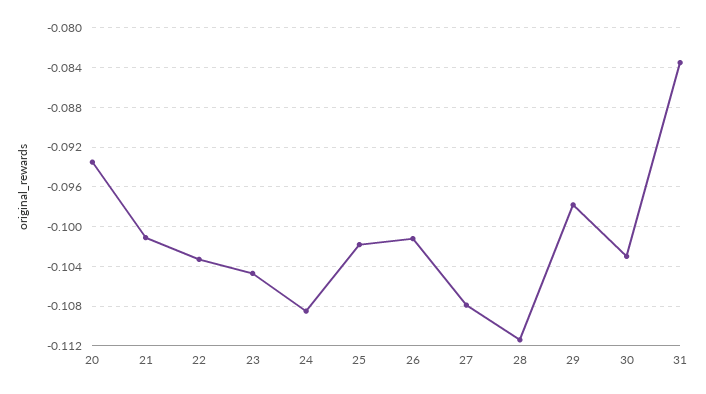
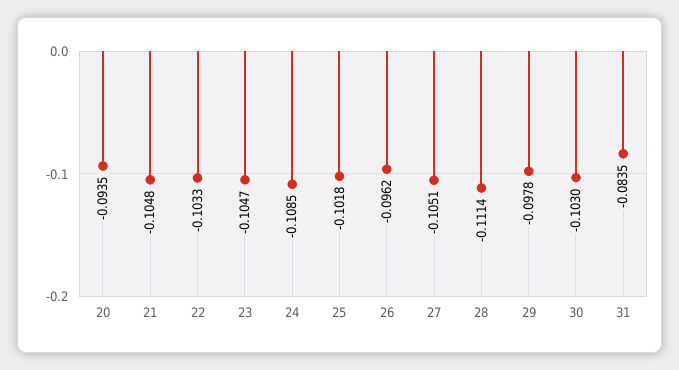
  {
    "20": -0.0935,
-   "21": -0.101,
+   "21": -0.1048,
    "22": -0.1033,
    "23": -0.1047,
    "24": -0.1085,
    "25": -0.1018,
-   "26": -0.101,
+   "26": -0.0962,
-   "27": -0.108,
+   "27": -0.1051,
    "28": -0.1114,
    "29": -0.0978,
    "30": -0.103,
    "31": -0.0835
  }

